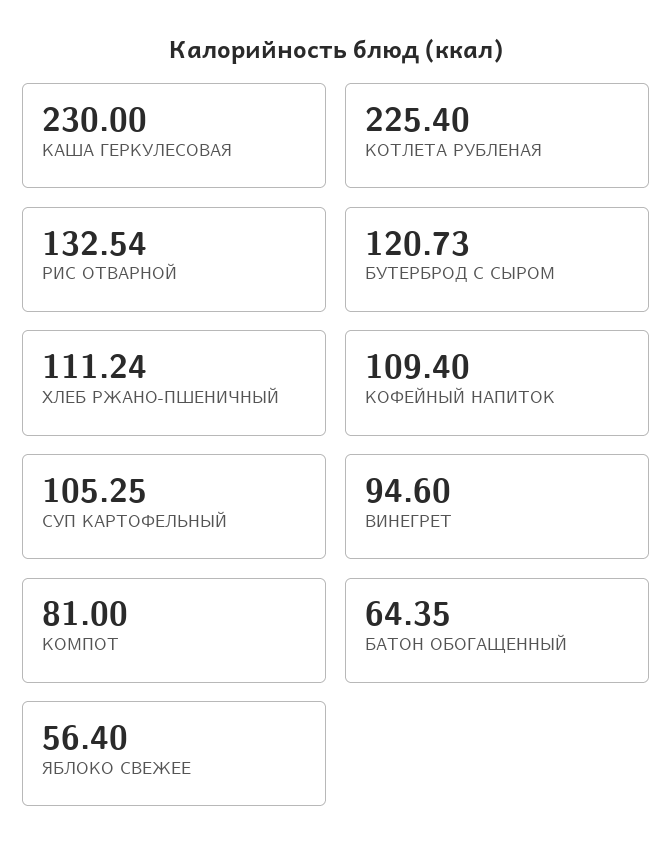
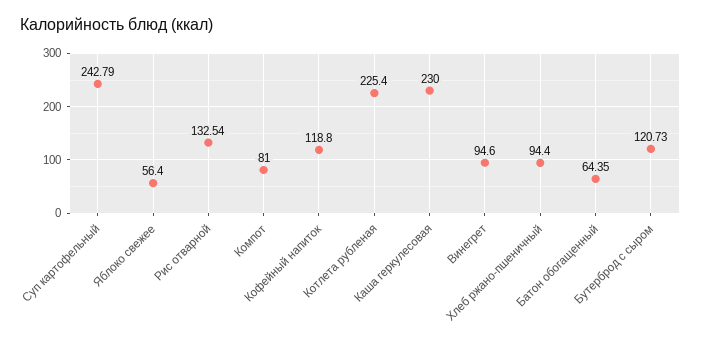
  {
    "КАША ГЕРКУЛЕСОВАЯ": 230,
    "КОТЛЕТА РУБЛЕНАЯ": 225.4,
    "РИС ОТВАРНОЙ": 132.54,
    "БУТЕРБРОД С СЫРОМ": 120.73,
-   "ХЛЕБ РЖАНО-ПШЕНИЧНЫЙ": 111.24,
+   "ХЛЕБ РЖАНО-ПШЕНИЧНЫЙ": 94.4,
-   "КОФЕЙНЫЙ НАПИТОК": 109.4,
+   "КОФЕЙНЫЙ НАПИТОК": 118.8,
-   "СУП КАРТОФЕЛЬНЫЙ": 105.25,
+   "СУП КАРТОФЕЛЬНЫЙ": 242.79,
    "ВИНЕГРЕТ": 94.6,
    "КОМПОТ": 81,
    "БАТОН ОБОГАЩЕННЫЙ": 64.35,
    "ЯБЛОКО СВЕЖЕЕ": 56.4
  }

